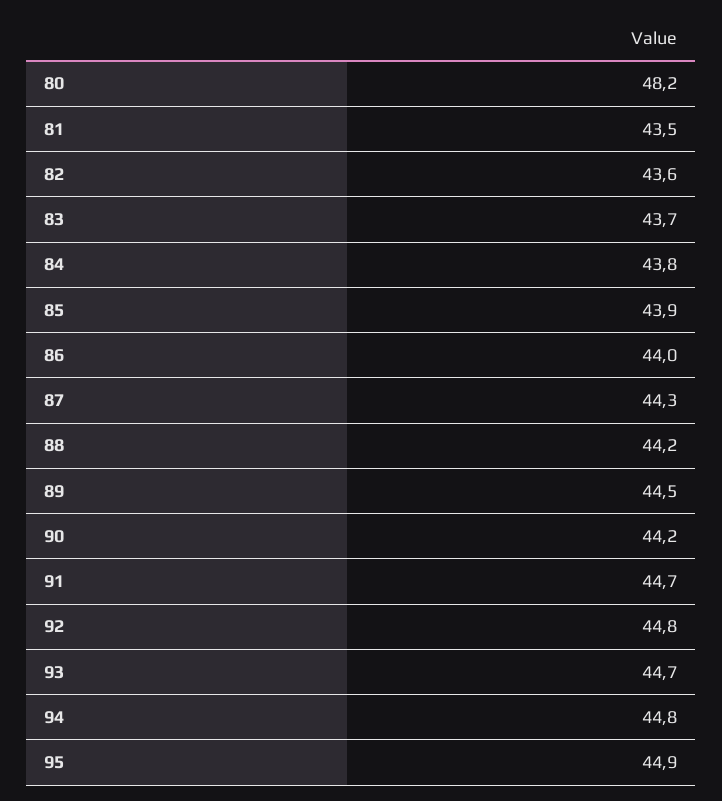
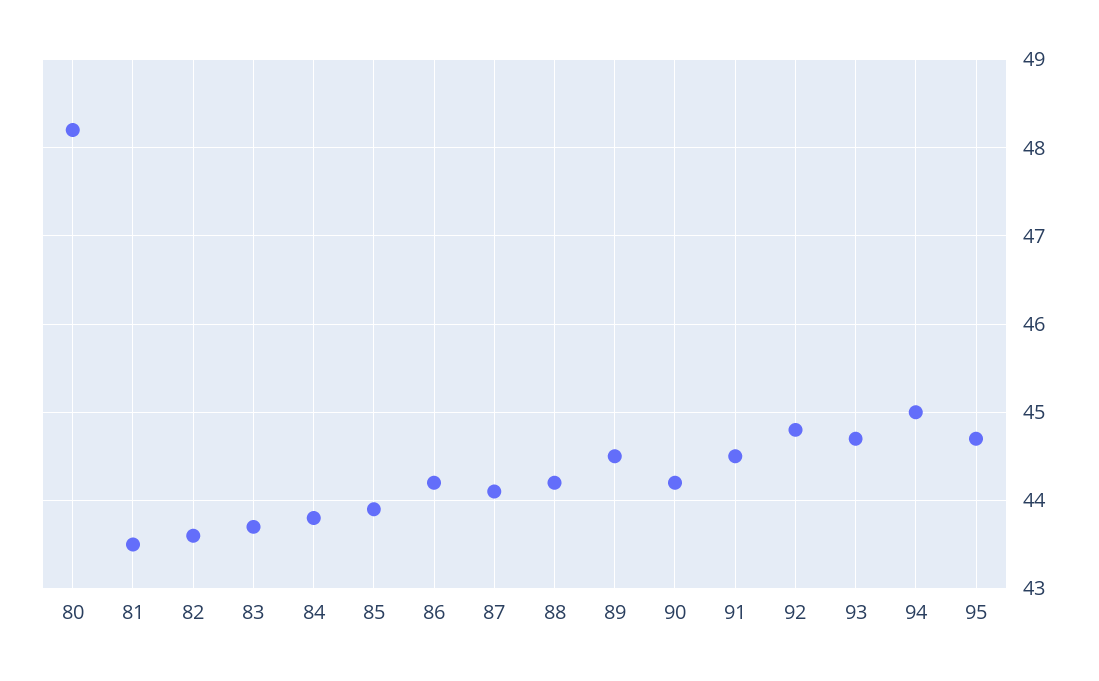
  {
    "80": 48.2,
    "81": 43.5,
    "82": 43.6,
    "83": 43.7,
    "84": 43.8,
    "85": 43.9,
-   "86": 44,
+   "86": 44.2,
-   "87": 44.3,
+   "87": 44.1,
    "88": 44.2,
    "89": 44.5,
    "90": 44.2,
-   "91": 44.7,
+   "91": 44.5,
    "92": 44.8,
    "93": 44.7,
-   "94": 44.8,
+   "94": 45,
-   "95": 44.9
+   "95": 44.7
  }

